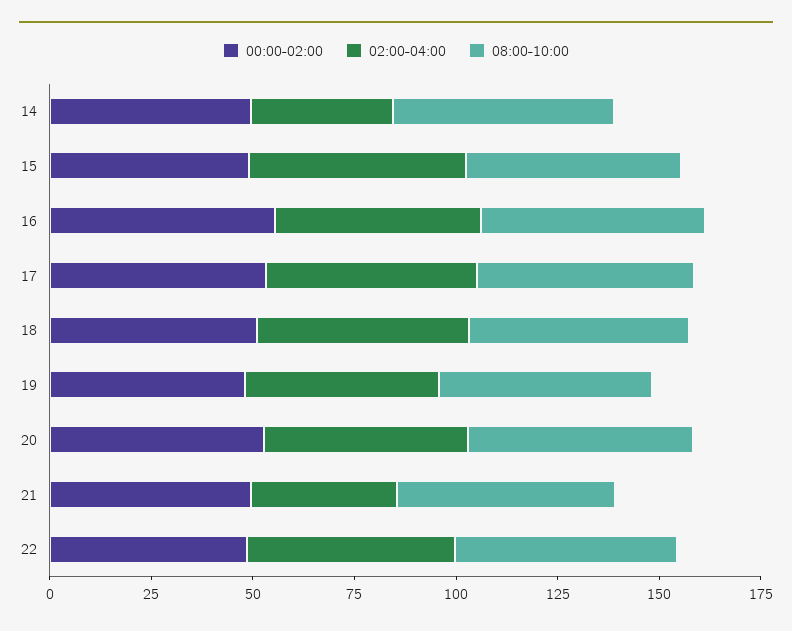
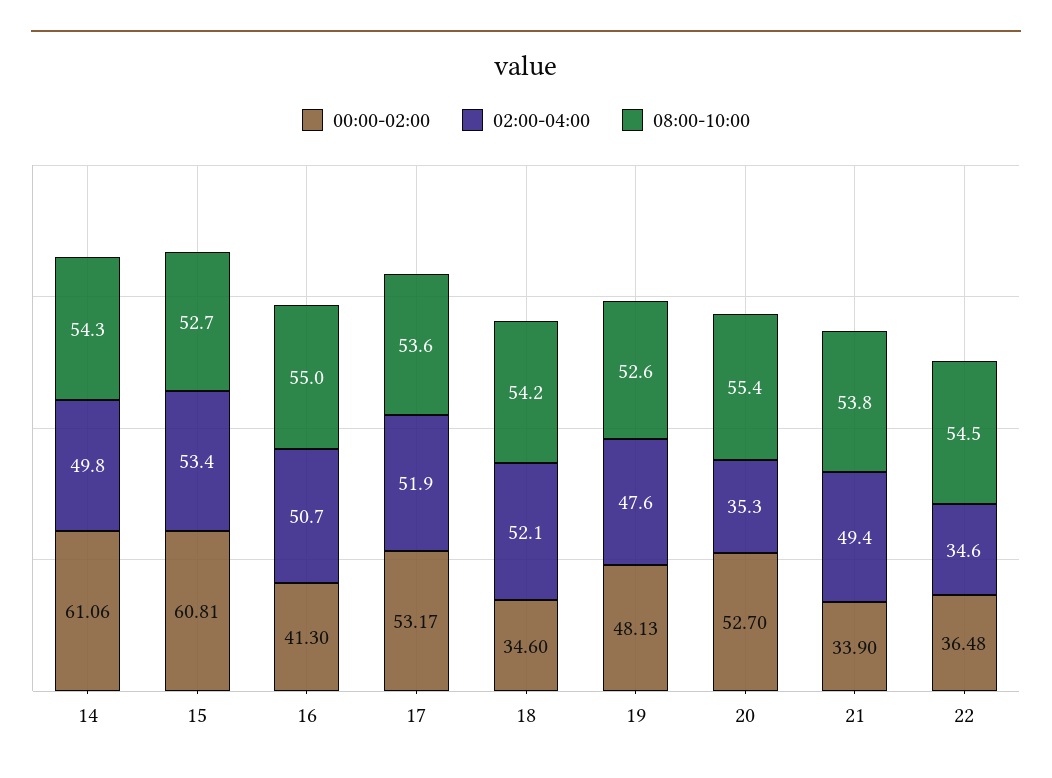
  {
    "00:00-02:00": {
-     "14": 50,
+     "14": 61.06,
-     "15": 50,
+     "15": 60.81,
-     "16": 55,
+     "16": 41.3,
      "17": 53.17,
-     "18": 50,
+     "18": 34.6,
      "19": 48.13,
      "20": 52.7,
-     "21": 50,
+     "21": 33.9,
-     "22": 50
+     "22": 36.48
    },
    "02:00-04:00": {
-     "14": 35,
+     "14": 49.8,
      "15": 53.4,
      "16": 50.7,
      "17": 51.9,
      "18": 52.1,
      "19": 47.6,
-     "20": 50,
+     "20": 35.3,
-     "21": 35,
+     "21": 49.4,
-     "22": 50
+     "22": 34.6
    },
    "08:00-10:00": {
      "14": 54.3,
      "15": 52.7,
      "16": 55,
      "17": 53.6,
      "18": 54.2,
      "19": 52.6,
      "20": 55.4,
      "21": 53.8,
      "22": 54.5
    }
  }

